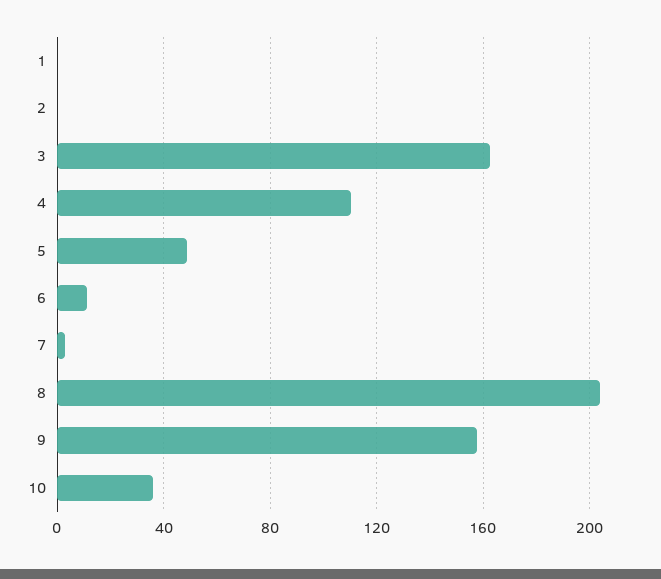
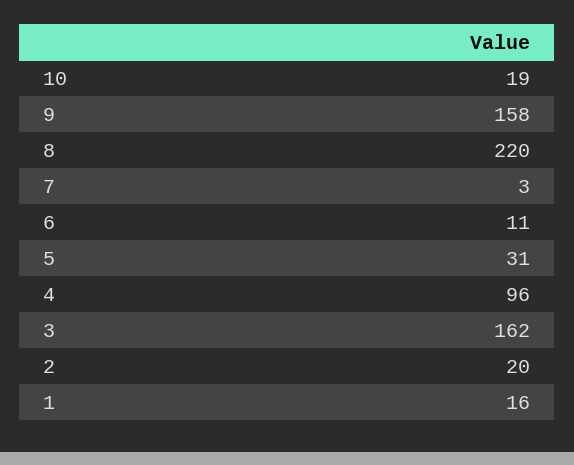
  {
-   "1": 0,
+   "1": 16,
-   "2": 0,
+   "2": 20,
    "3": 162,
-   "4": 110,
+   "4": 96,
-   "5": 50,
+   "5": 31,
    "6": 11,
    "7": 3,
-   "8": 205,
+   "8": 220,
    "9": 158,
-   "10": 35
+   "10": 19
  }

